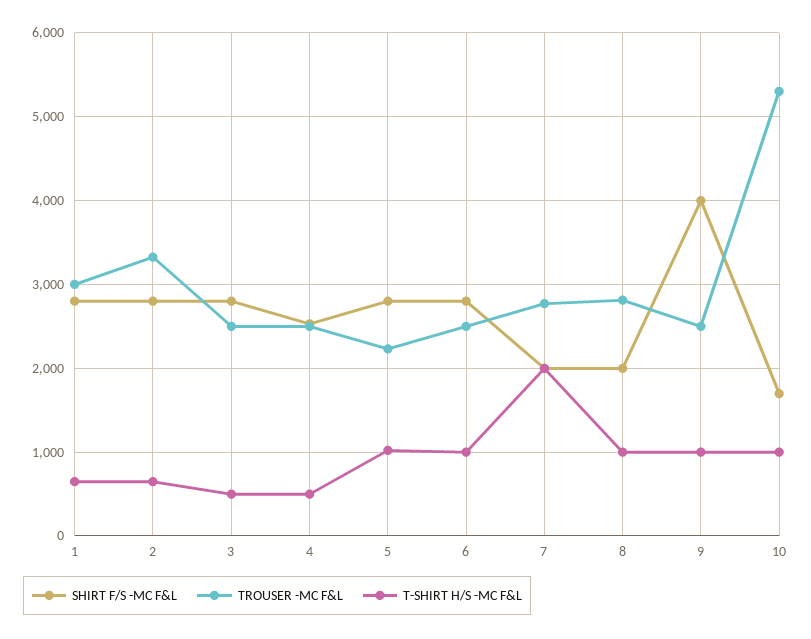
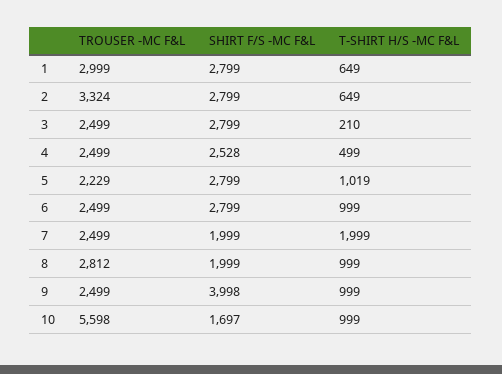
  {
    "SHIRT F/S -MC F&L": {
      "1": 2799,
      "2": 2799,
      "3": 2799,
      "4": 2528,
      "5": 2799,
      "6": 2799,
      "7": 1999,
      "8": 1999,
      "9": 3998,
      "10": 1697
    },
    "TROUSER -MC F&L": {
      "1": 2999,
      "2": 3324,
      "3": 2499,
      "4": 2499,
      "5": 2229,
      "6": 2499,
-     "7": 2800,
+     "7": 2499,
      "8": 2812,
      "9": 2499,
-     "10": 5300
+     "10": 5598
    },
    "T-SHIRT H/S -MC F&L": {
      "1": 649,
      "2": 649,
-     "3": 500,
+     "3": 210,
      "4": 499,
      "5": 1019,
      "6": 999,
      "7": 1999,
      "8": 999,
      "9": 999,
      "10": 999
    }
  }

